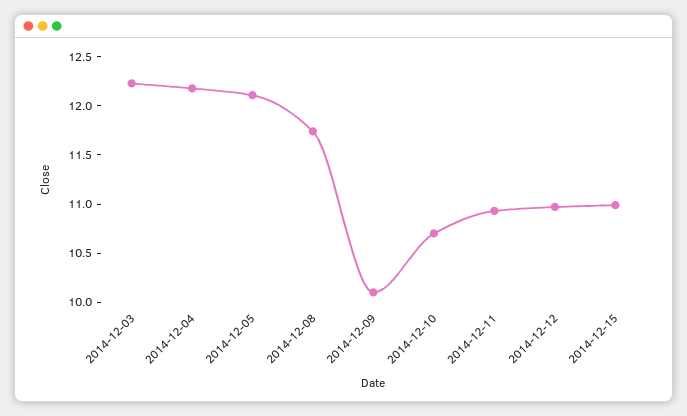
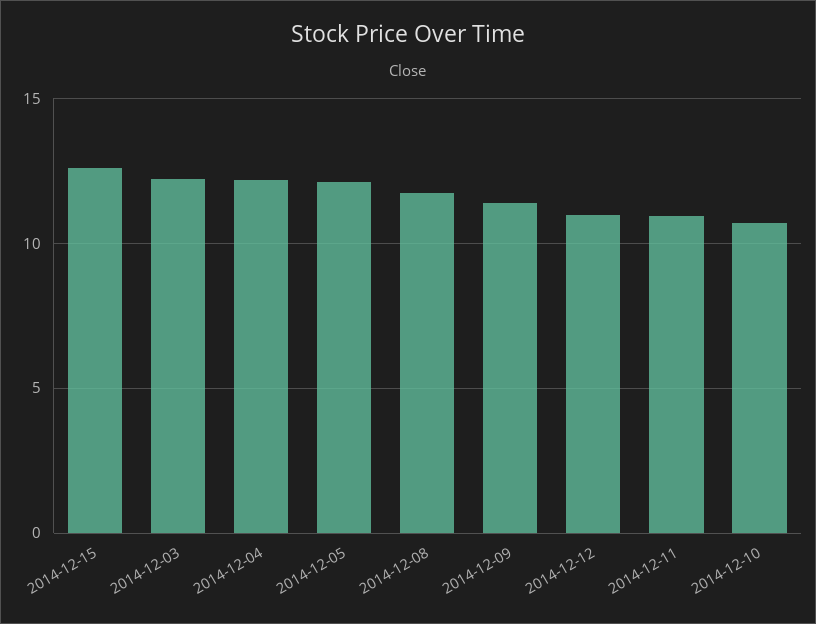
  {
    "2014-12-03": 12.2,
    "2014-12-04": 12.2,
    "2014-12-05": 12.1,
    "2014-12-08": 11.7,
-   "2014-12-09": 10.1,
+   "2014-12-09": 11.5,
    "2014-12-10": 10.7,
    "2014-12-11": 10.9,
    "2014-12-12": 11,
-   "2014-12-15": 11
+   "2014-12-15": 12.5
  }

